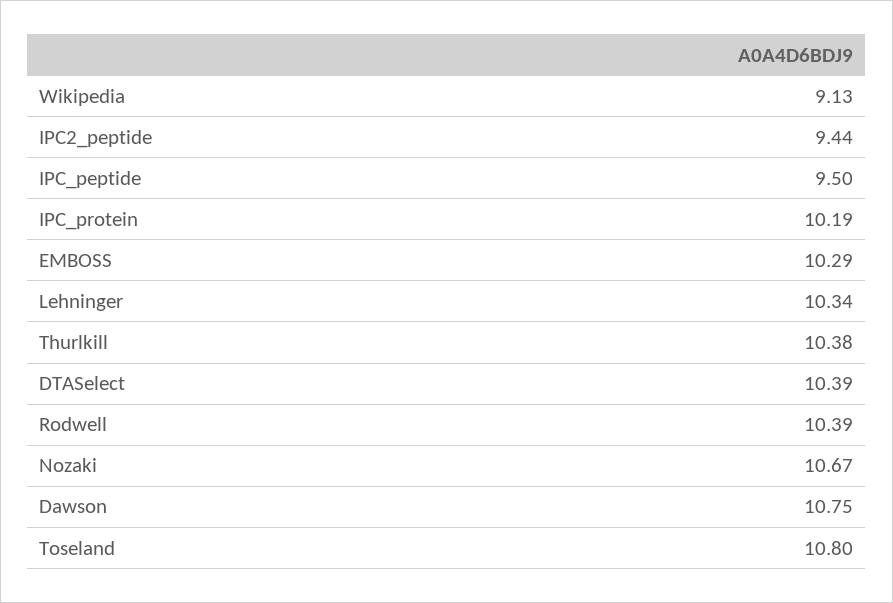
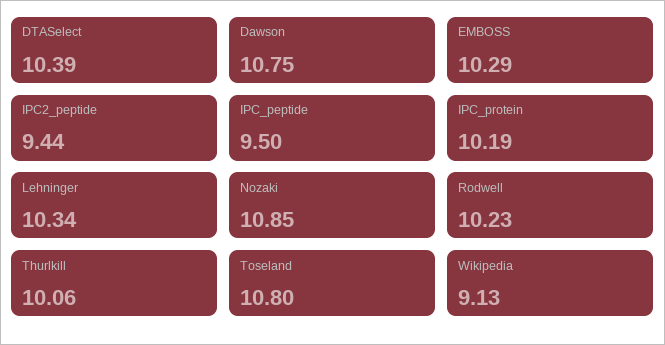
  {
    "Wikipedia": 9.13,
    "IPC2_peptide": 9.44,
    "IPC_peptide": 9.5,
    "IPC_protein": 10.19,
    "EMBOSS": 10.29,
    "Lehninger": 10.34,
-   "Thurlkill": 10.38,
+   "Thurlkill": 10.06,
    "DTASelect": 10.39,
-   "Rodwell": 10.39,
+   "Rodwell": 10.23,
-   "Nozaki": 10.67,
+   "Nozaki": 10.85,
    "Dawson": 10.75,
    "Toseland": 10.8
  }

